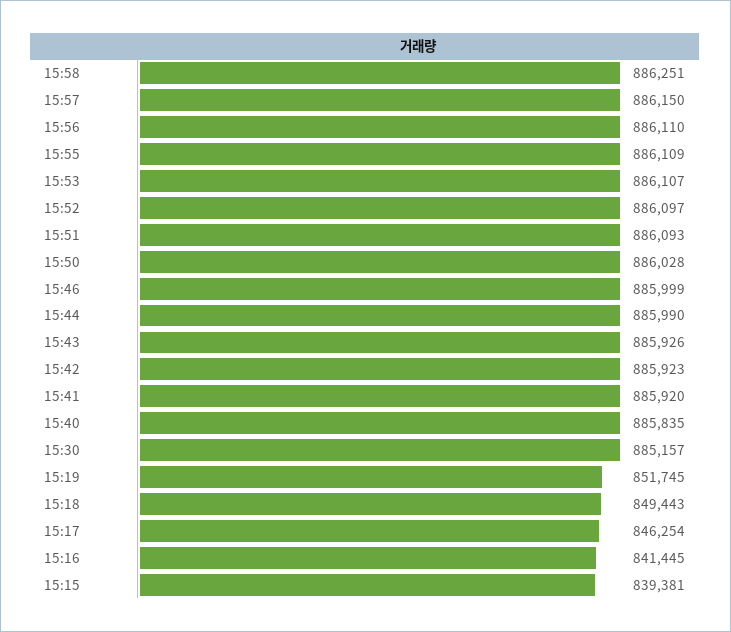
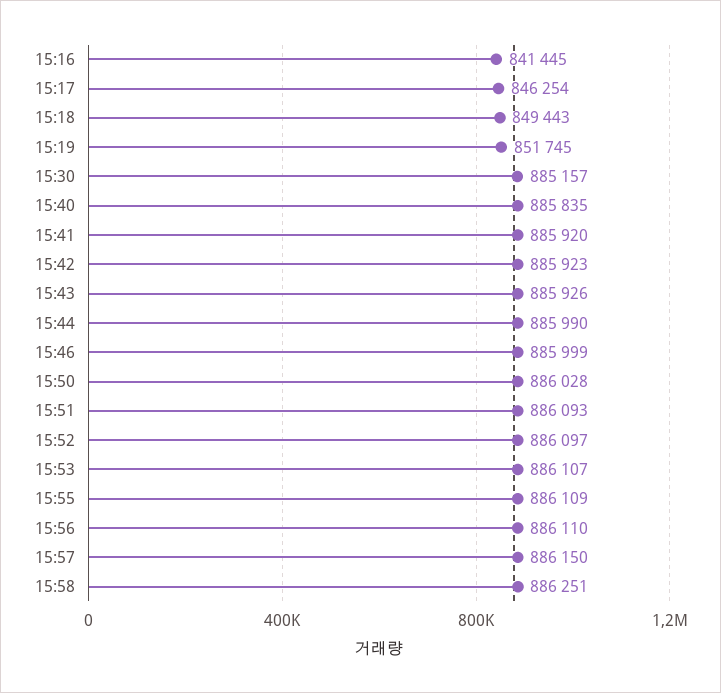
  {
    "15:58": 886251,
    "15:57": 886150,
    "15:56": 886110,
    "15:55": 886109,
    "15:53": 886107,
    "15:52": 886097,
    "15:51": 886093,
    "15:50": 886028,
    "15:46": 885999,
    "15:44": 885990,
    "15:43": 885926,
    "15:42": 885923,
    "15:41": 885920,
    "15:40": 885835,
    "15:30": 885157,
    "15:19": 851745,
    "15:18": 849443,
    "15:17": 846254,
-   "15:16": 841445,
+   "15:16": 841445
-   "15:15": 839381
  }

